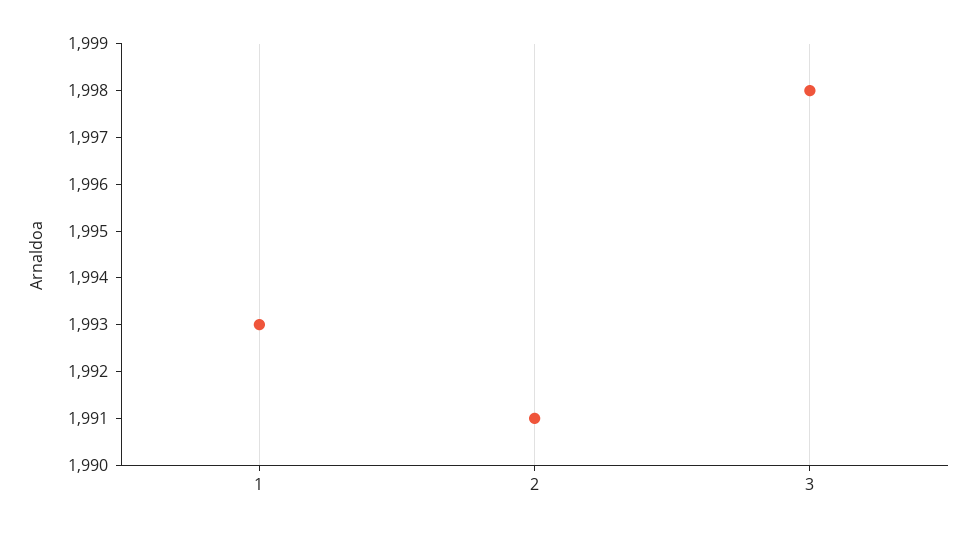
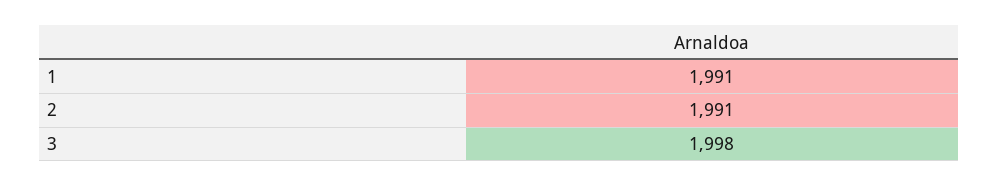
  {
-   "1": 1993,
+   "1": 1991,
    "2": 1991,
    "3": 1998
  }

